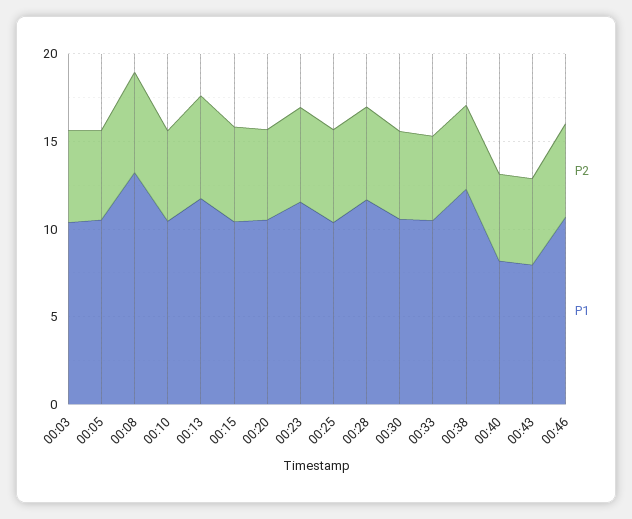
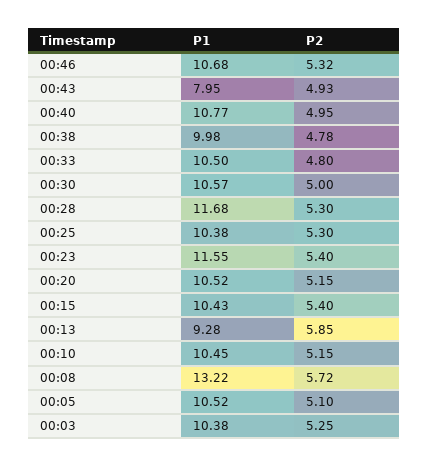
  {
    "P2": {
      "00:03": 5.25,
      "00:05": 5.1,
      "00:08": 5.72,
      "00:10": 5.15,
      "00:13": 5.85,
      "00:15": 5.4,
      "00:20": 5.15,
      "00:23": 5.4,
      "00:25": 5.3,
      "00:28": 5.3,
      "00:30": 5,
      "00:33": 4.8,
      "00:38": 4.78,
      "00:40": 4.95,
      "00:43": 4.93,
      "00:46": 5.32
    },
    "P1": {
      "00:03": 10.38,
      "00:05": 10.52,
      "00:08": 13.22,
      "00:10": 10.45,
-     "00:13": 12,
+     "00:13": 9.28,
      "00:15": 10.43,
      "00:20": 10.52,
      "00:23": 11.55,
      "00:25": 10.38,
      "00:28": 11.68,
      "00:30": 10.57,
      "00:33": 10.5,
-     "00:38": 12,
+     "00:38": 9.98,
-     "00:40": 8,
+     "00:40": 10.77,
      "00:43": 7.95,
      "00:46": 10.68
    }
  }

